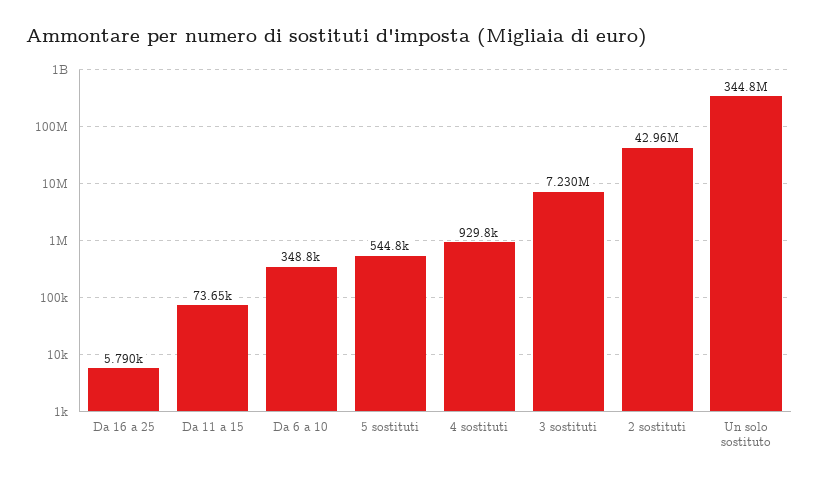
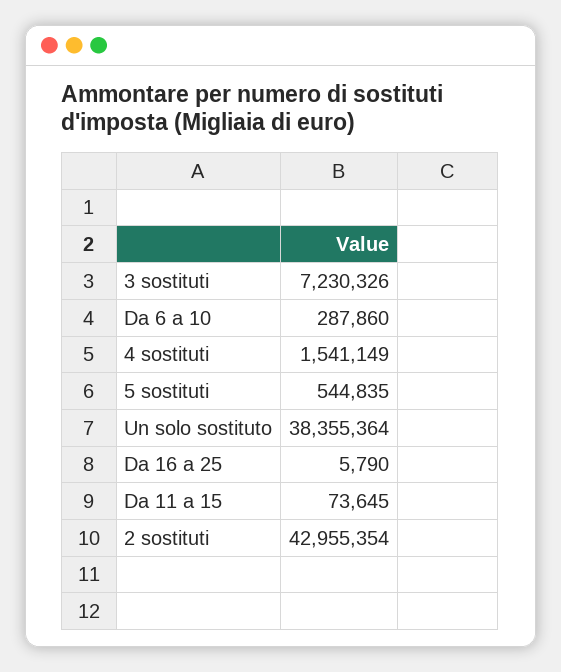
  {
    "Da 16 a 25": 5790,
    "Da 11 a 15": 73645,
-   "Da 6 a 10": 348800,
+   "Da 6 a 10": 287860,
    "5 sostituti": 544835,
-   "4 sostituti": 929800,
+   "4 sostituti": 1541149,
    "3 sostituti": 7230326,
    "2 sostituti": 42955354,
-   "Un solo sostituto": 344800000
+   "Un solo sostituto": 38355364
  }

